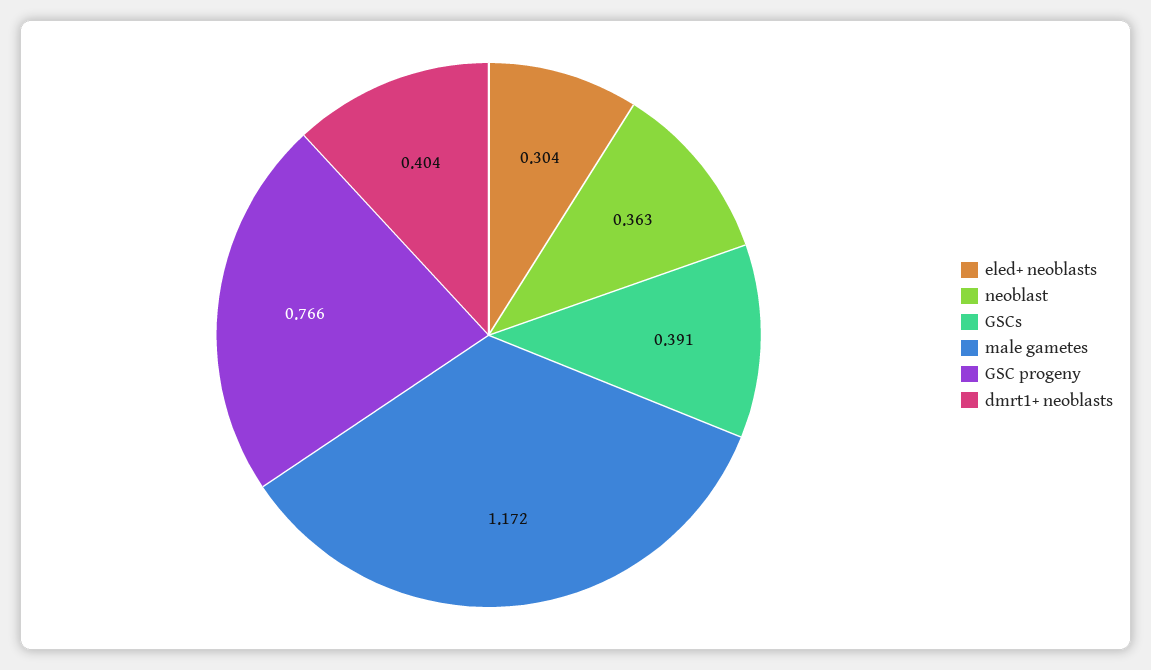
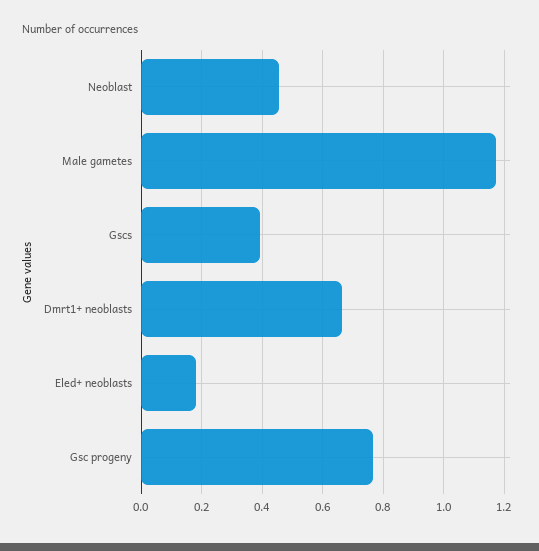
  {
-   "eled+ neoblasts": 0.304,
+   "eled+ neoblasts": 0.18,
-   "neoblast": 0.363,
+   "neoblast": 0.46,
    "GSCs": 0.391,
    "male gametes": 1.172,
    "GSC progeny": 0.766,
-   "dmrt1+ neoblasts": 0.404
+   "dmrt1+ neoblasts": 0.66
  }

